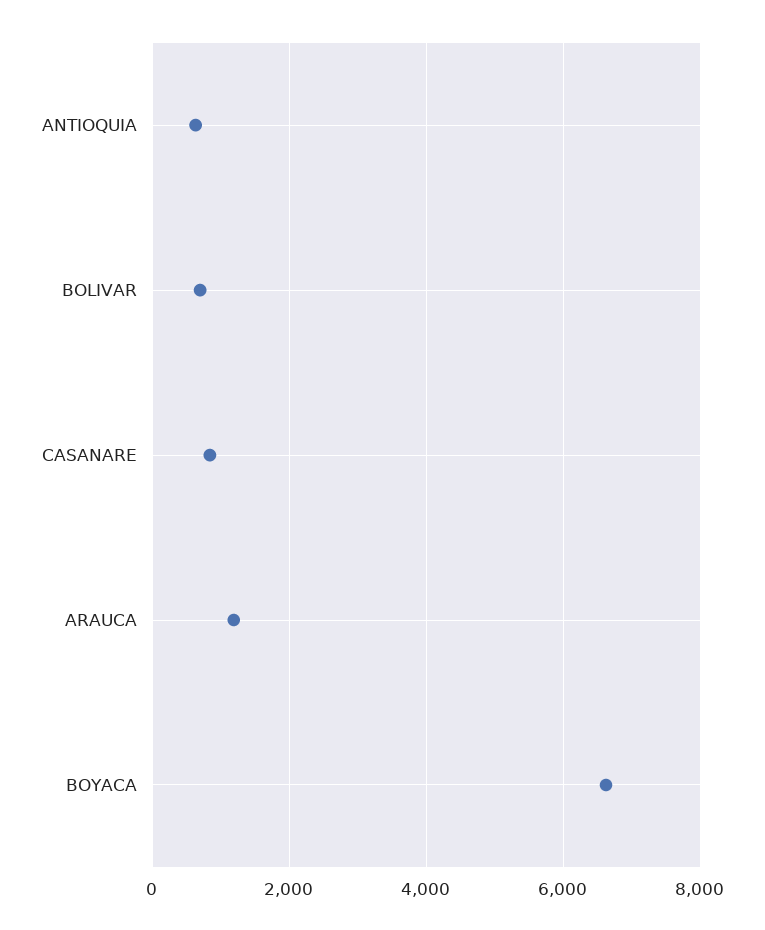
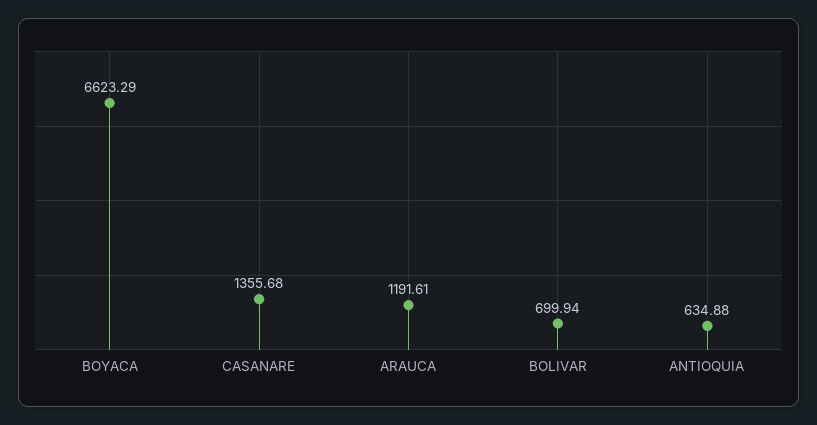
  {
    "ANTIOQUIA": 634.88,
    "BOLIVAR": 699.94,
-   "CASANARE": 800,
+   "CASANARE": 1355.68,
    "ARAUCA": 1191.61,
    "BOYACA": 6623.29
  }

